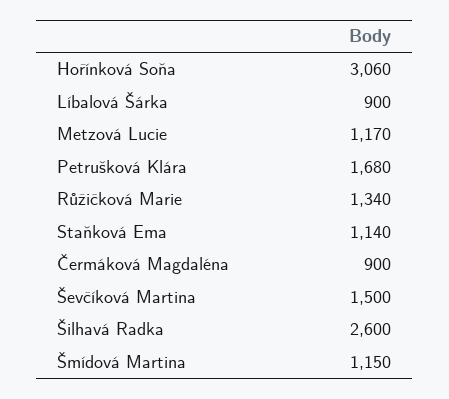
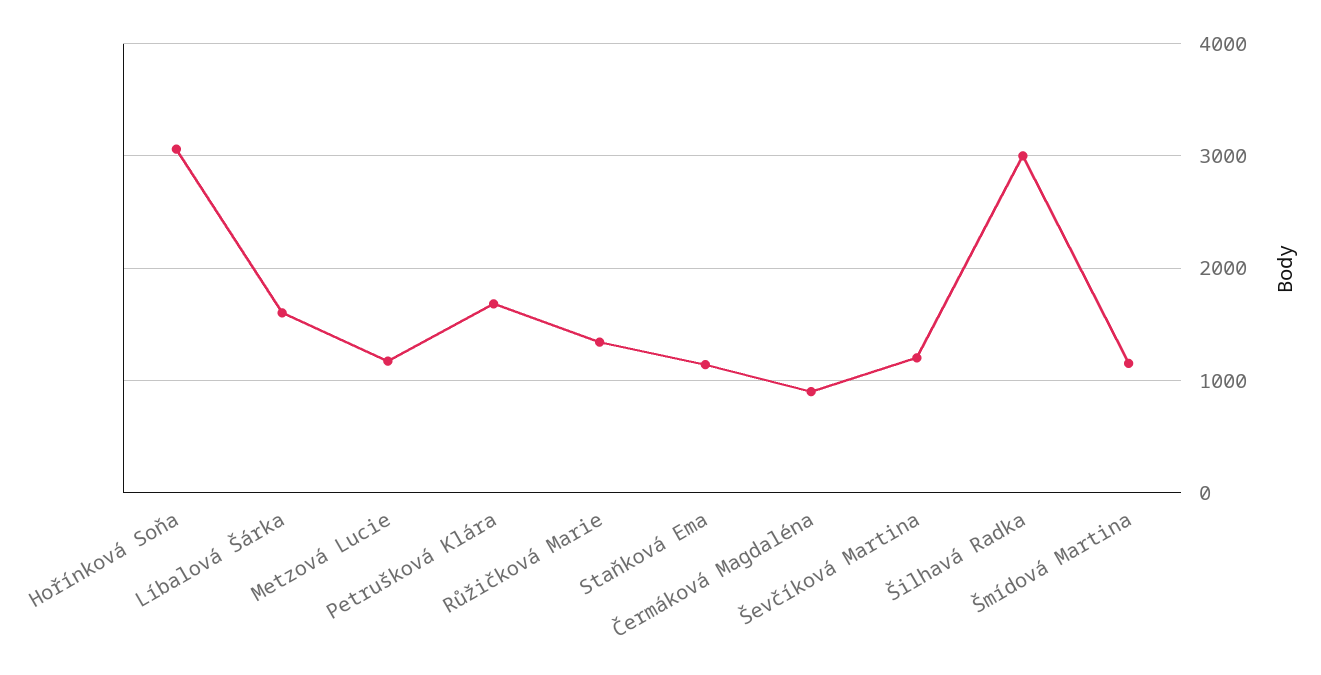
  {
    "Hořínková Soňa": 3060,
-   "Líbalová Šárka": 900,
+   "Líbalová Šárka": 1600,
    "Metzová Lucie": 1170,
    "Petrušková Klára": 1680,
    "Růžičková Marie": 1340,
    "Staňková Ema": 1140,
    "Čermáková Magdaléna": 900,
-   "Ševčíková Martina": 1500,
+   "Ševčíková Martina": 1200,
-   "Šilhavá Radka": 2600,
+   "Šilhavá Radka": 3000,
    "Šmídová Martina": 1150
  }

